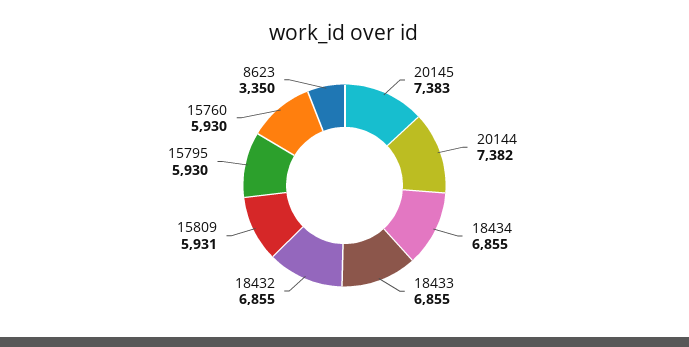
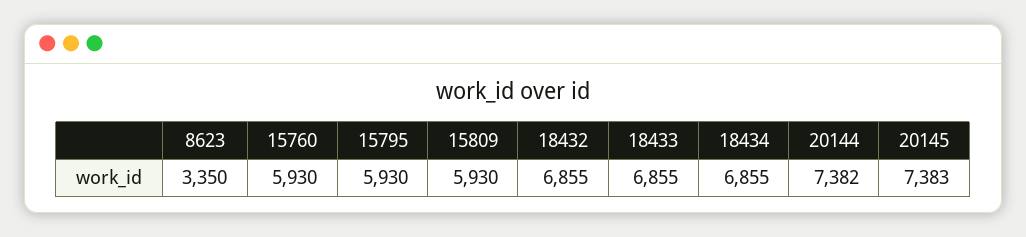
  {
    "20145": 7383,
    "20144": 7382,
    "18434": 6855,
    "18433": 6855,
    "18432": 6855,
-   "15809": 5931,
+   "15809": 5930,
    "15795": 5930,
    "15760": 5930,
    "8623": 3350
  }

